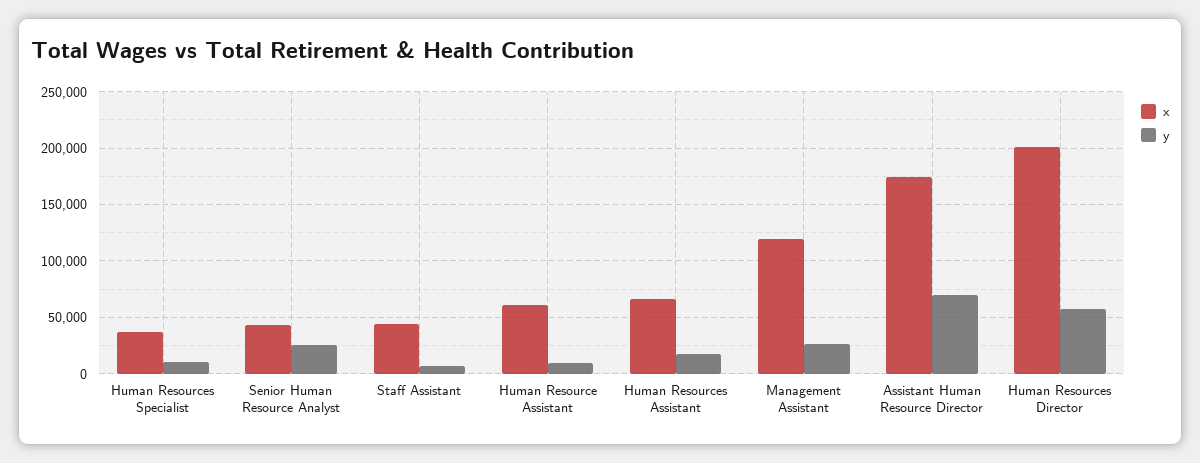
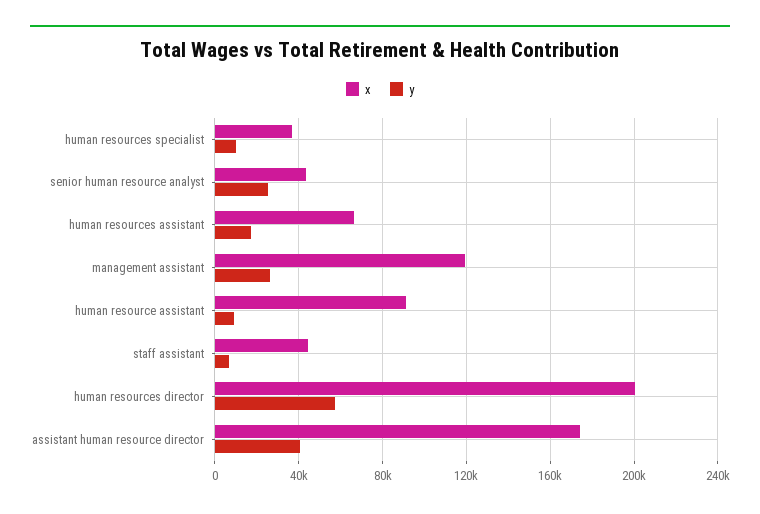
  {
    "x": {
      "Human Resources Specialist": 35000,
      "Senior Human Resource Analyst": 45000,
      "Staff Assistant": 45000,
-     "Human Resource Assistant": 60000,
+     "Human Resource Assistant": 90000,
      "Human Resources Assistant": 65000,
      "Management Assistant": 120000,
      "Assistant Human Resource Director": 175000,
      "Human Resources Director": 200000
    },
    "y": {
      "Human Resources Specialist": 10000,
      "Senior Human Resource Analyst": 25000,
      "Staff Assistant": 5000,
      "Human Resource Assistant": 10000,
      "Human Resources Assistant": 15000,
      "Management Assistant": 25000,
-     "Assistant Human Resource Director": 70000,
+     "Assistant Human Resource Director": 40000,
      "Human Resources Director": 55000
    }
  }

